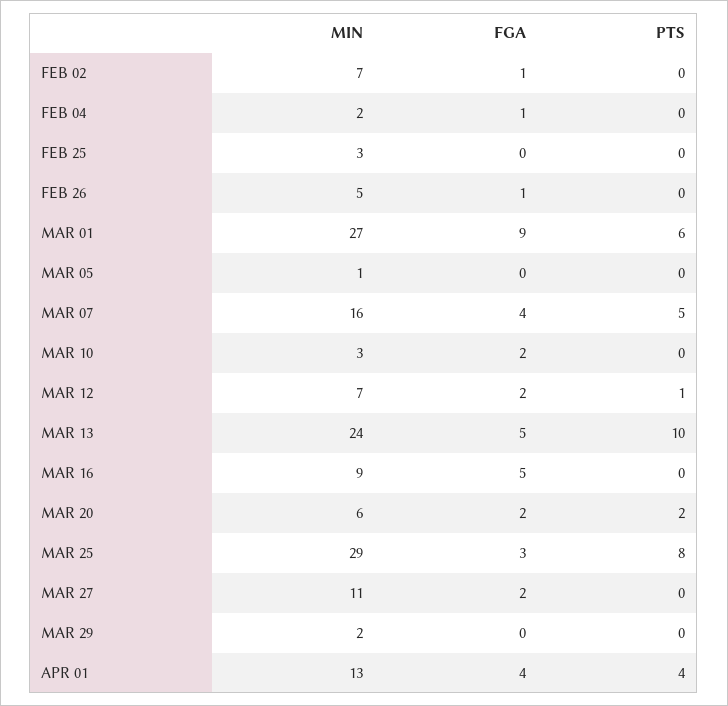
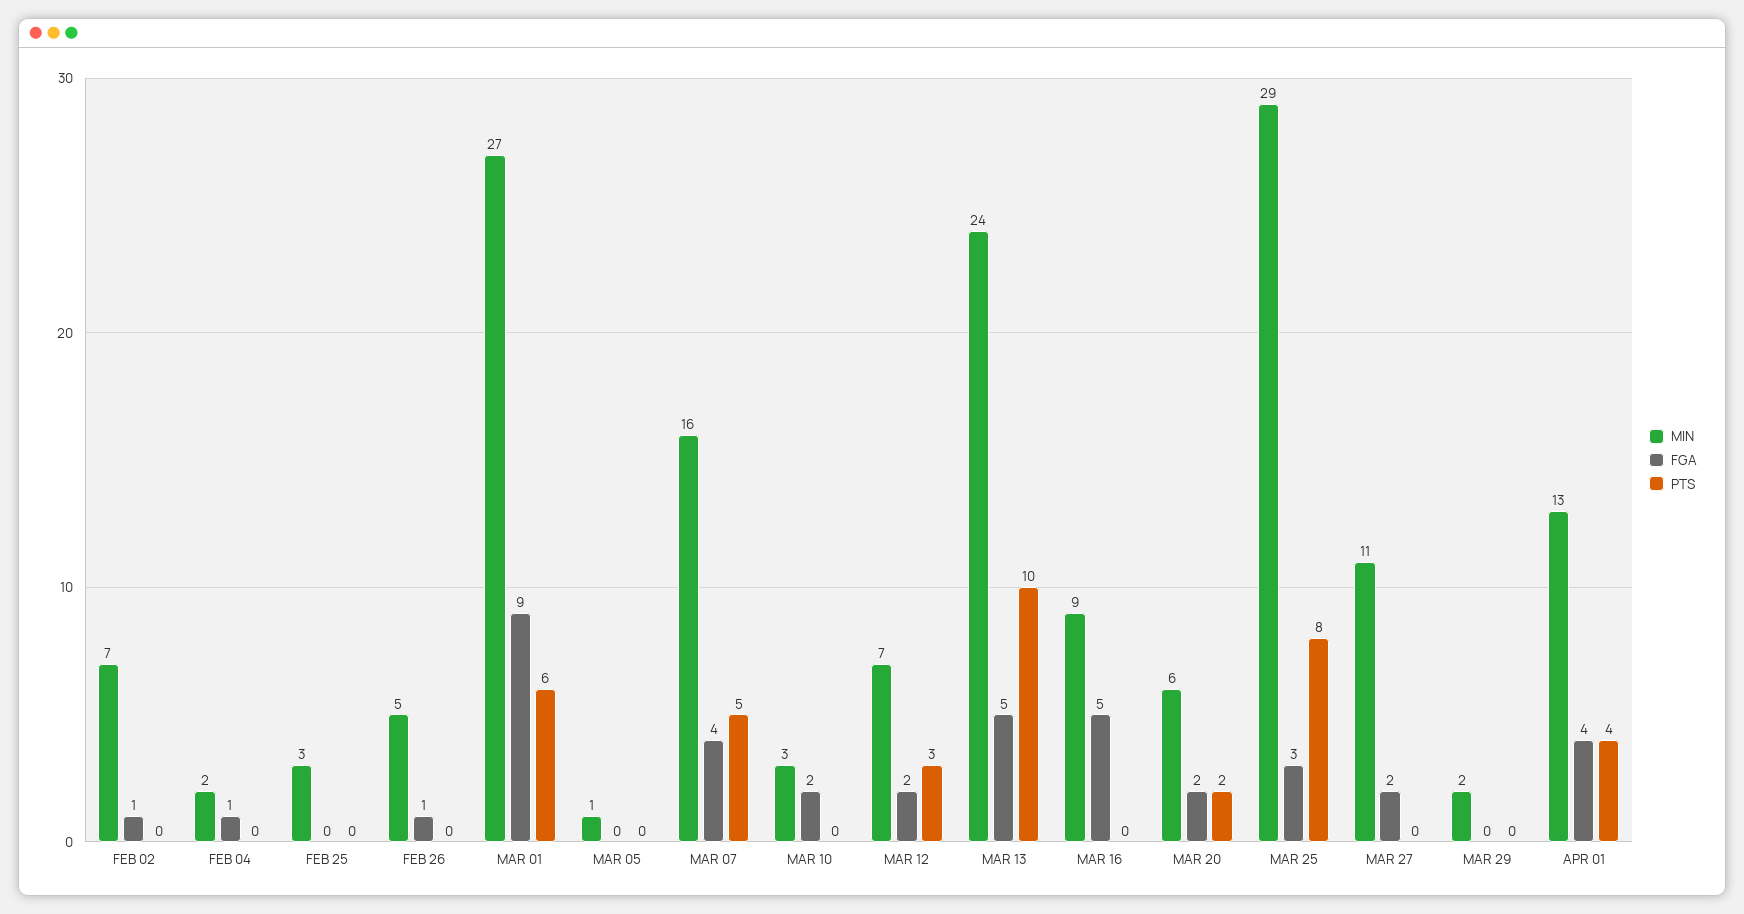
  {
    "MIN": {
      "FEB 02": 7,
      "FEB 04": 2,
      "FEB 25": 3,
      "FEB 26": 5,
      "MAR 01": 27,
      "MAR 05": 1,
      "MAR 07": 16,
      "MAR 10": 3,
      "MAR 12": 7,
      "MAR 13": 24,
      "MAR 16": 9,
      "MAR 20": 6,
      "MAR 25": 29,
      "MAR 27": 11,
      "MAR 29": 2,
      "APR 01": 13
    },
    "FGA": {
      "FEB 02": 1,
      "FEB 04": 1,
      "FEB 25": 0,
      "FEB 26": 1,
      "MAR 01": 9,
      "MAR 05": 0,
      "MAR 07": 4,
      "MAR 10": 2,
      "MAR 12": 2,
      "MAR 13": 5,
      "MAR 16": 5,
      "MAR 20": 2,
      "MAR 25": 3,
      "MAR 27": 2,
      "MAR 29": 0,
      "APR 01": 4
    },
    "PTS": {
      "FEB 02": 0,
      "FEB 04": 0,
      "FEB 25": 0,
      "FEB 26": 0,
      "MAR 01": 6,
      "MAR 05": 0,
      "MAR 07": 5,
      "MAR 10": 0,
-     "MAR 12": 1,
+     "MAR 12": 3,
      "MAR 13": 10,
      "MAR 16": 0,
      "MAR 20": 2,
      "MAR 25": 8,
      "MAR 27": 0,
      "MAR 29": 0,
      "APR 01": 4
    }
  }

